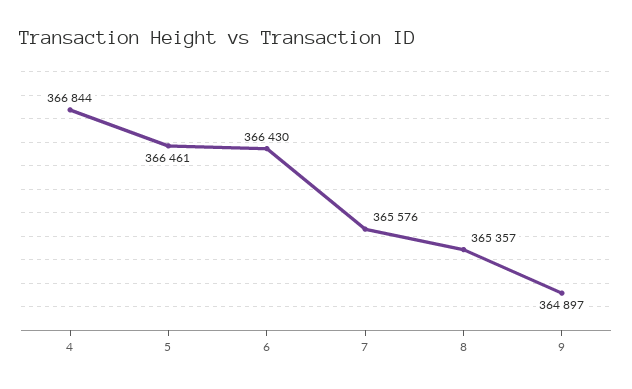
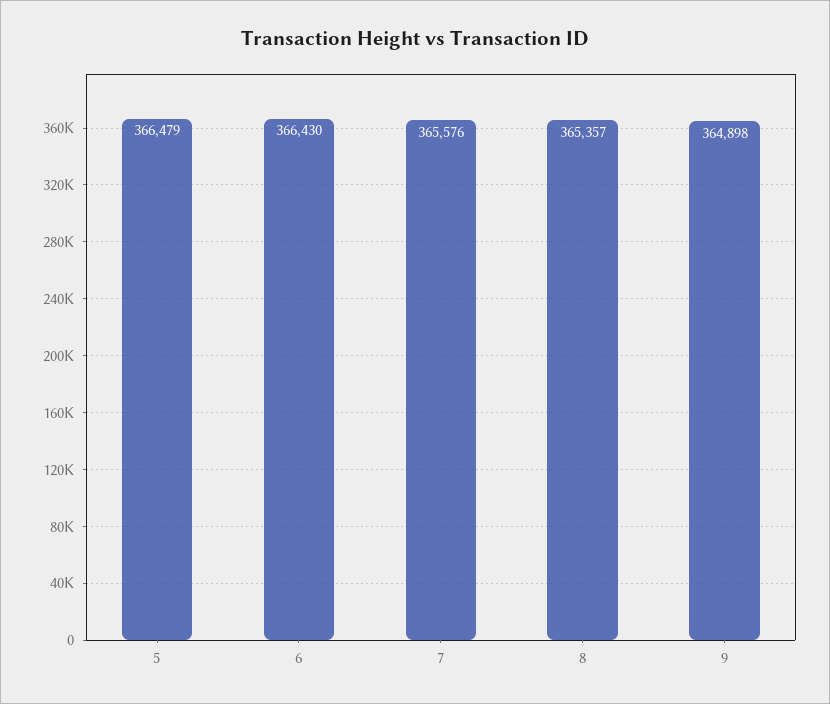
  {
-   "4": 366844,
-   "5": 366461,
+   "5": 366479,
    "6": 366430,
    "7": 365576,
    "8": 365357,
-   "9": 364897
+   "9": 364898
  }

